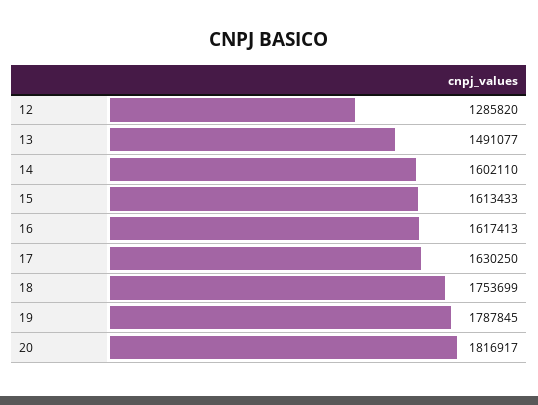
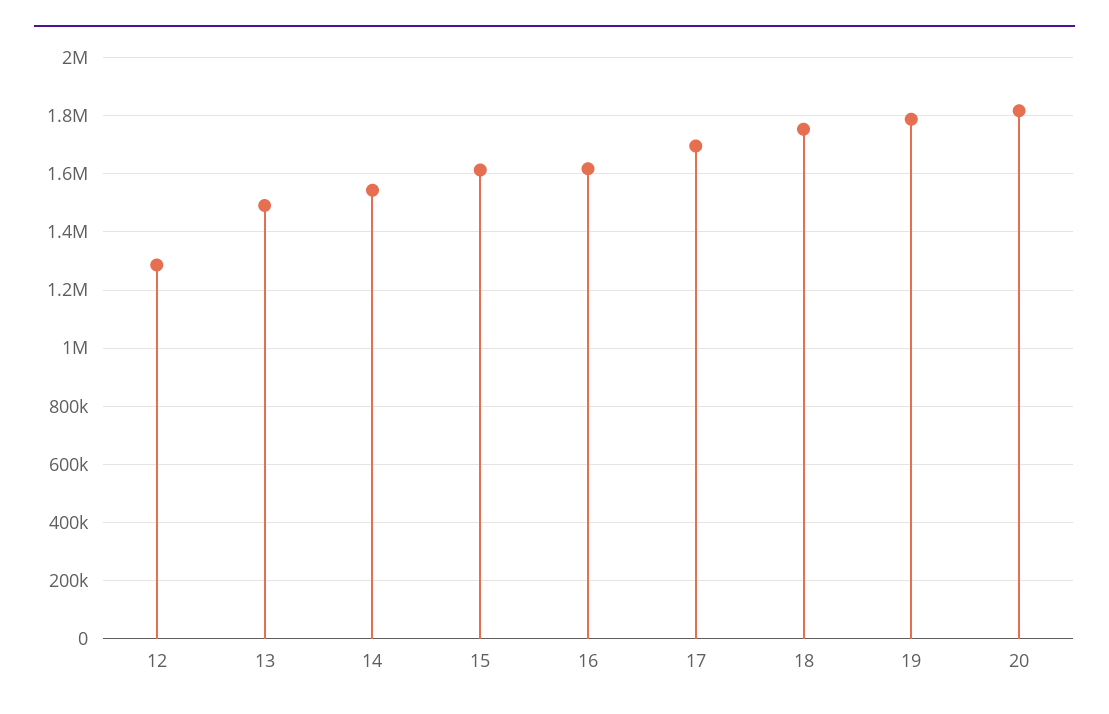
  {
    "12": 1285820,
    "13": 1491077,
-   "14": 1602110,
+   "14": 1550000,
    "15": 1613433,
    "16": 1617413,
-   "17": 1630250,
+   "17": 1700000,
    "18": 1753699,
    "19": 1787845,
    "20": 1816917
  }

